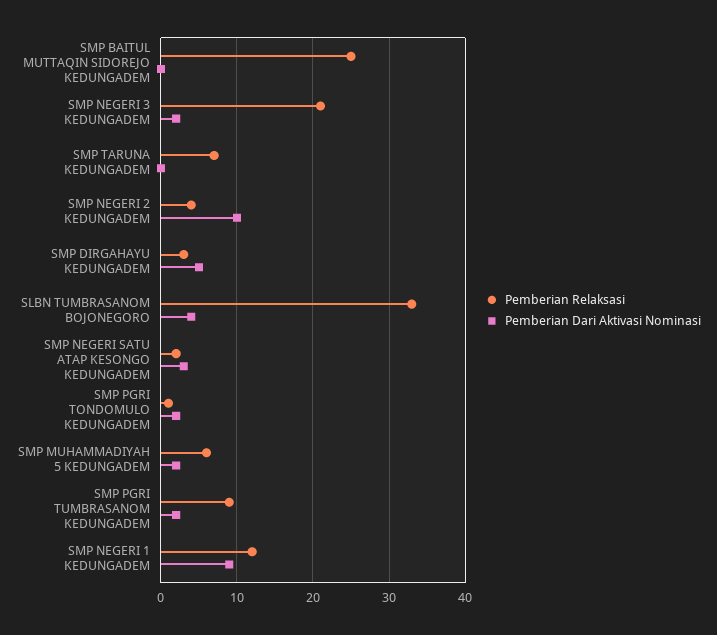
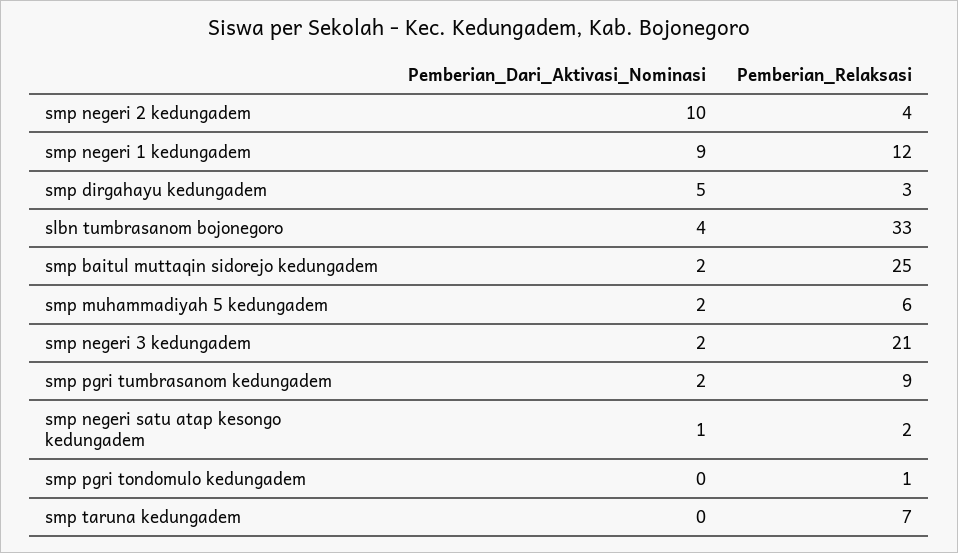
  {
    "Pemberian Relaksasi": {
      "SMP BAITUL MUTTAQIN SIDOREJO KEDUNGADEM": 25,
      "SMP NEGERI 3 KEDUNGADEM": 21,
      "SMP TARUNA KEDUNGADEM": 7,
      "SMP NEGERI 2 KEDUNGADEM": 4,
      "SMP DIRGAHAYU KEDUNGADEM": 3,
      "SLBN TUMBRASANOM BOJONEGORO": 33,
      "SMP NEGERI SATU ATAP KESONGO KEDUNGADEM": 2,
      "SMP PGRI TONDOMULO KEDUNGADEM": 1,
      "SMP MUHAMMADIYAH 5 KEDUNGADEM": 6,
      "SMP PGRI TUMBRASANOM KEDUNGADEM": 9,
      "SMP NEGERI 1 KEDUNGADEM": 12
    },
    "Pemberian Dari Aktivasi Nominasi": {
-     "SMP BAITUL MUTTAQIN SIDOREJO KEDUNGADEM": 0,
+     "SMP BAITUL MUTTAQIN SIDOREJO KEDUNGADEM": 2,
      "SMP NEGERI 3 KEDUNGADEM": 2,
      "SMP TARUNA KEDUNGADEM": 0,
      "SMP NEGERI 2 KEDUNGADEM": 10,
      "SMP DIRGAHAYU KEDUNGADEM": 5,
      "SLBN TUMBRASANOM BOJONEGORO": 4,
-     "SMP NEGERI SATU ATAP KESONGO KEDUNGADEM": 3,
+     "SMP NEGERI SATU ATAP KESONGO KEDUNGADEM": 1,
-     "SMP PGRI TONDOMULO KEDUNGADEM": 2,
+     "SMP PGRI TONDOMULO KEDUNGADEM": 0,
      "SMP MUHAMMADIYAH 5 KEDUNGADEM": 2,
      "SMP PGRI TUMBRASANOM KEDUNGADEM": 2,
      "SMP NEGERI 1 KEDUNGADEM": 9
    }
  }

